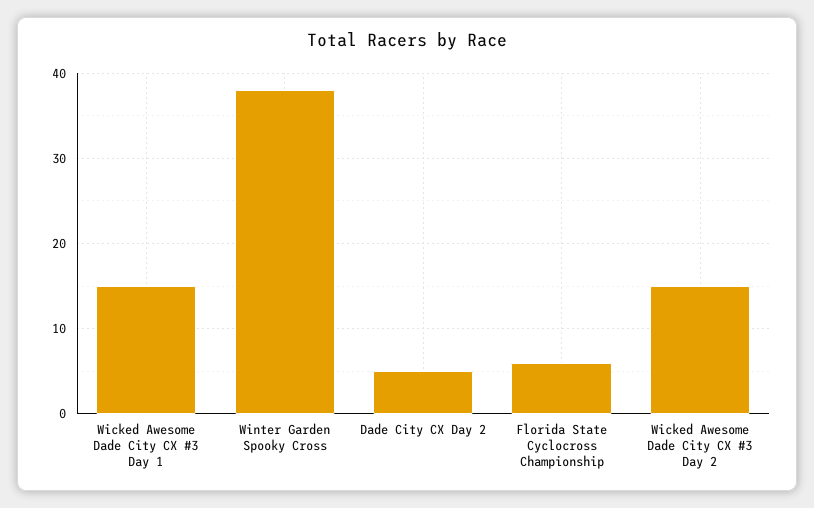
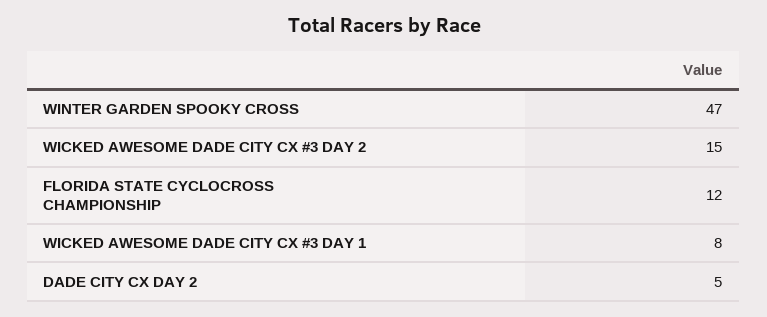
  {
-   "Wicked Awesome Dade City CX #3 Day 1": 15,
+   "Wicked Awesome Dade City CX #3 Day 1": 8,
-   "Winter Garden Spooky Cross": 38,
+   "Winter Garden Spooky Cross": 47,
    "Dade City CX Day 2": 5,
-   "Florida State Cyclocross Championship": 6,
+   "Florida State Cyclocross Championship": 12,
    "Wicked Awesome Dade City CX #3 Day 2": 15
  }

